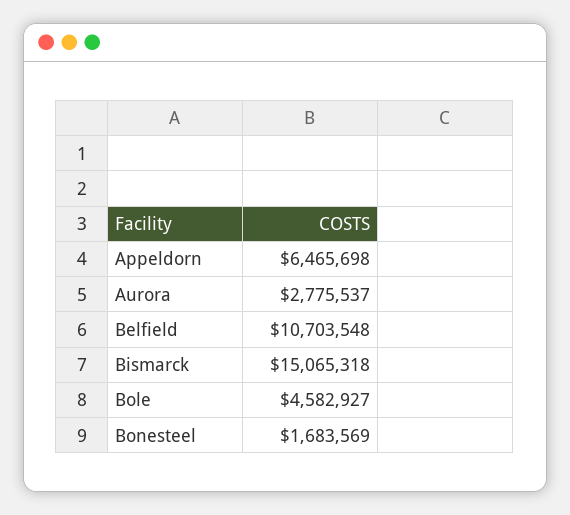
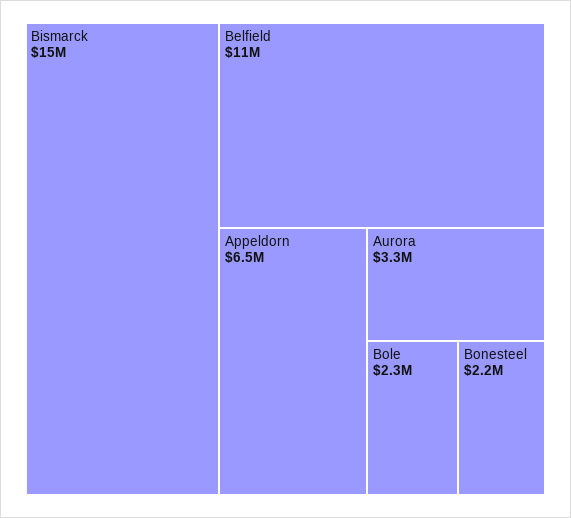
  {
    "Appeldorn": 6465698,
-   "Aurora": 2775537,
+   "Aurora": 3300000,
    "Belfield": 10703548,
    "Bismarck": 15065318,
-   "Bole": 4582927,
+   "Bole": 2300000,
-   "Bonesteel": 1683569
+   "Bonesteel": 2200000
  }

